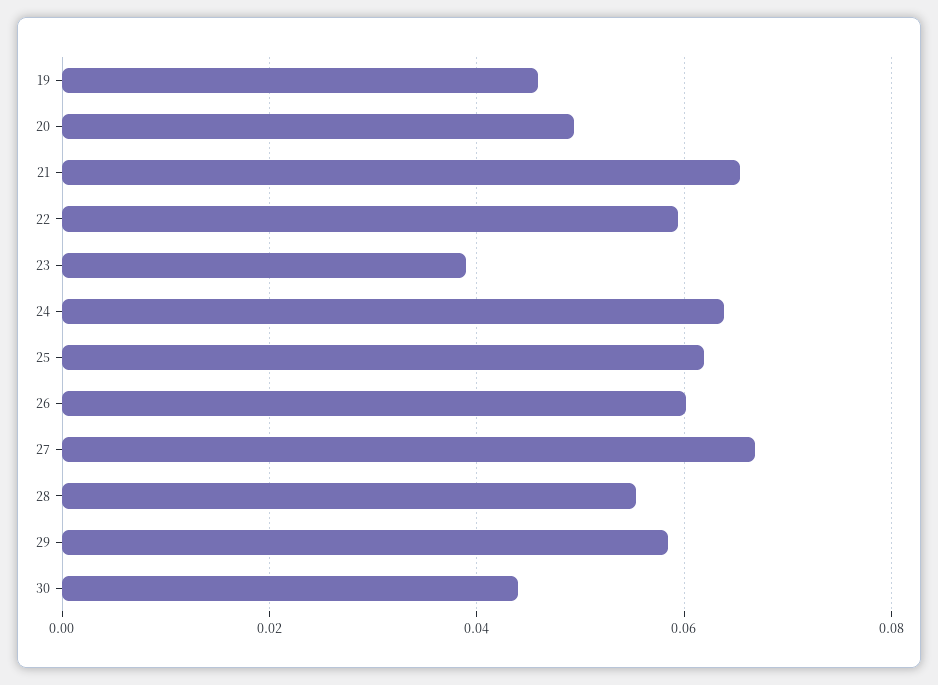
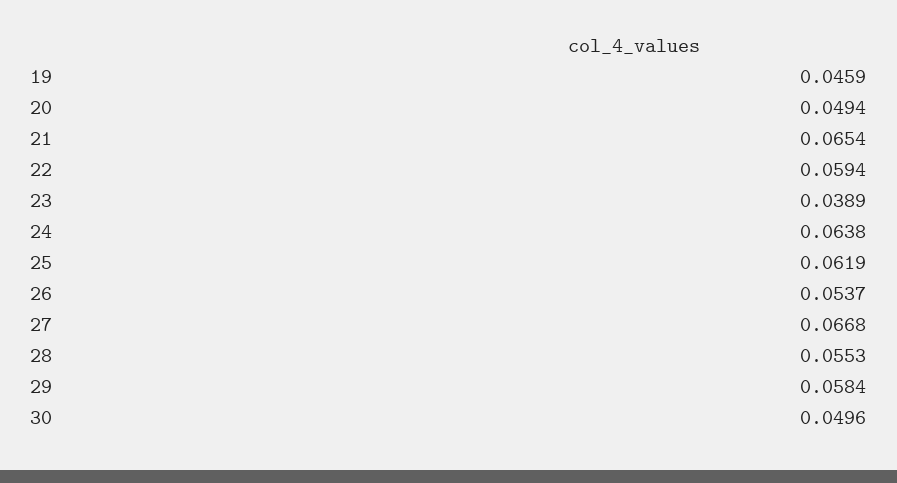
  {
    "19": 0.0459,
    "20": 0.0494,
    "21": 0.0654,
    "22": 0.0594,
    "23": 0.0389,
    "24": 0.0638,
    "25": 0.0619,
-   "26": 0.06,
+   "26": 0.0537,
    "27": 0.0668,
    "28": 0.0553,
    "29": 0.0584,
-   "30": 0.044
+   "30": 0.0496
  }

